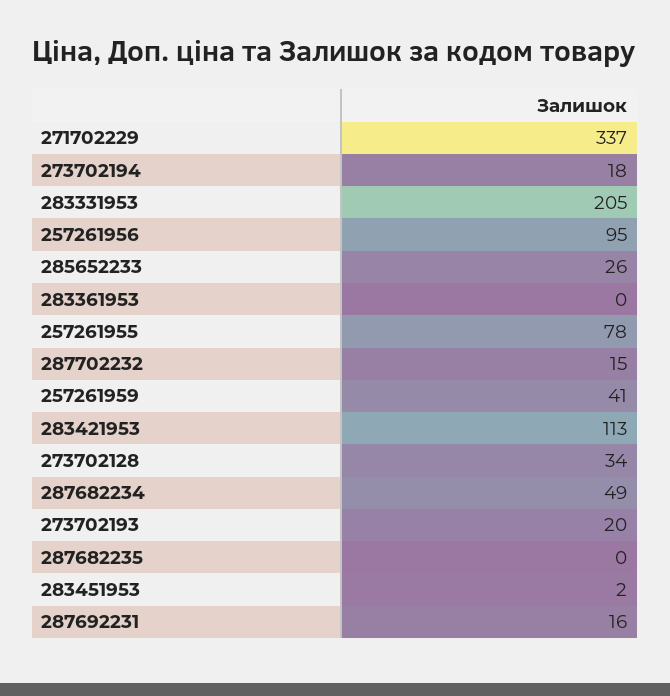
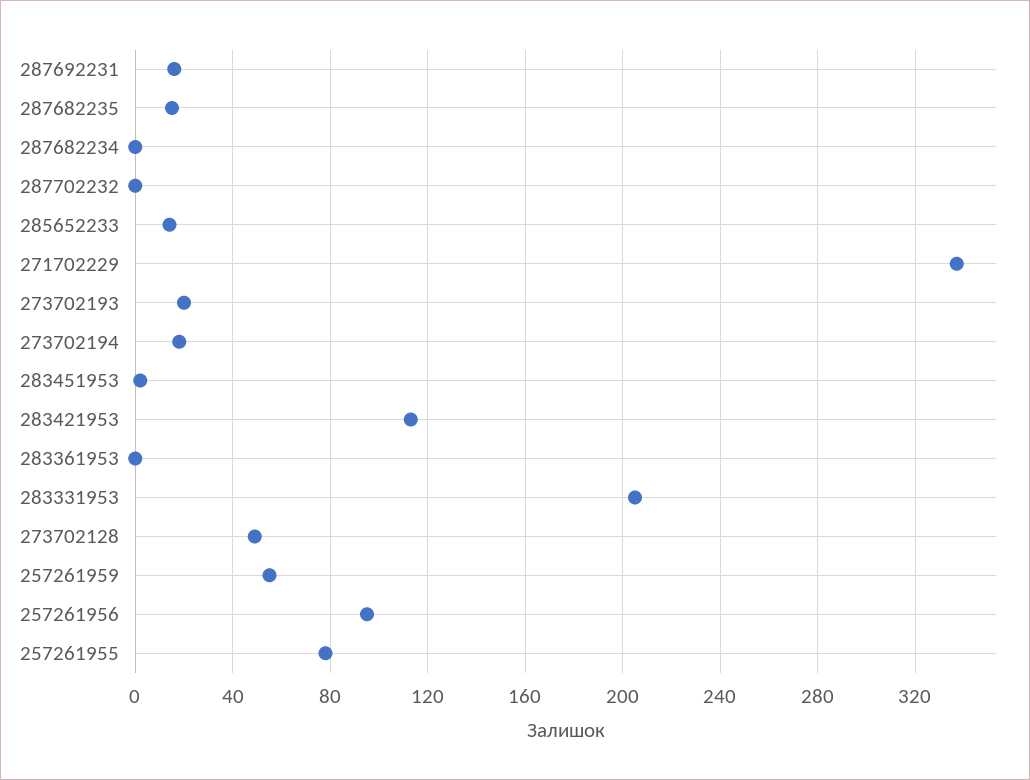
  {
    "271702229": 337,
    "273702194": 18,
    "283331953": 205,
    "257261956": 95,
-   "285652233": 26,
+   "285652233": 15,
    "283361953": 0,
    "257261955": 78,
-   "287702232": 15,
+   "287702232": 0,
-   "257261959": 41,
+   "257261959": 55,
    "283421953": 113,
-   "273702128": 34,
+   "273702128": 50,
-   "287682234": 49,
+   "287682234": 0,
    "273702193": 20,
-   "287682235": 0,
+   "287682235": 15,
    "283451953": 2,
    "287692231": 16
  }

